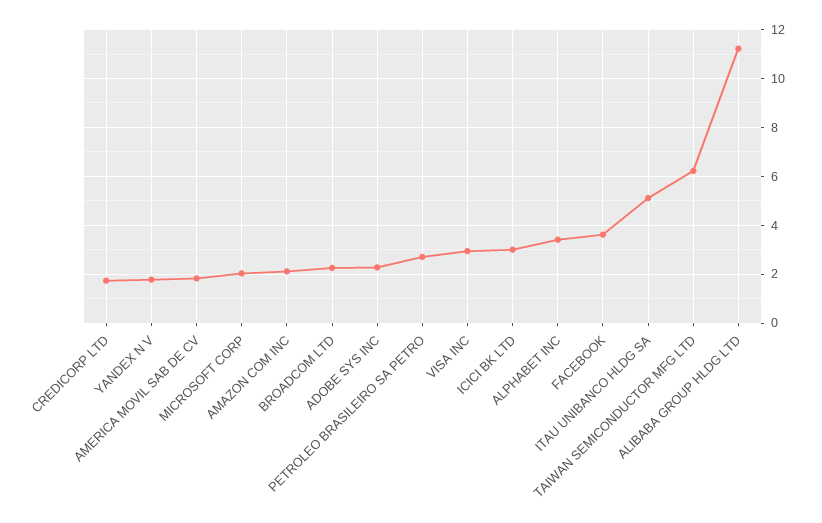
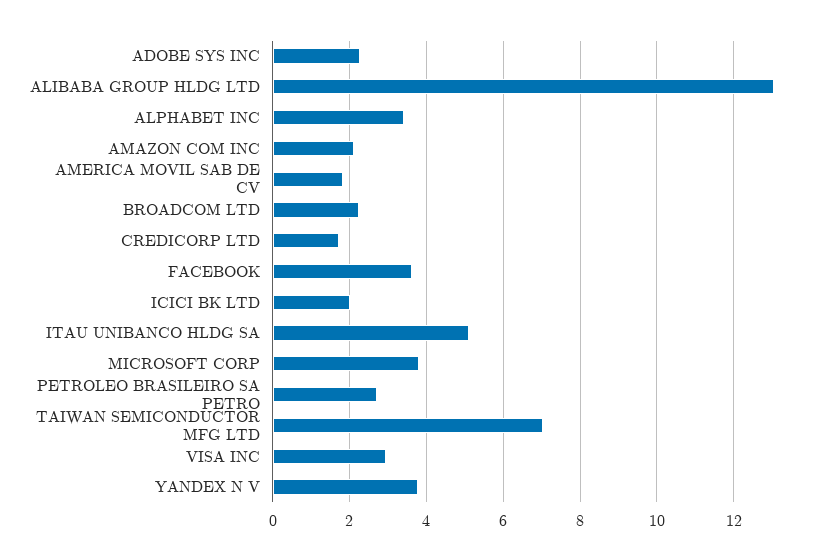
  {
    "CREDICORP LTD": 1.8,
-   "YANDEX N V": 1.75,
+   "YANDEX N V": 3.8,
    "AMERICA MOVIL SAB DE CV": 1.8,
-   "MICROSOFT CORP": 2,
+   "MICROSOFT CORP": 3.8,
    "AMAZON COM INC": 2.2,
    "BROADCOM LTD": 2.2,
    "ADOBE SYS INC": 2.2,
    "PETROLEO BRASILEIRO SA PETRO": 2.8,
    "VISA INC": 3,
-   "ICICI BK LTD": 3,
+   "ICICI BK LTD": 2,
    "ALPHABET INC": 3.4,
    "FACEBOOK": 3.6,
    "ITAU UNIBANCO HLDG SA": 5.2,
-   "TAIWAN SEMICONDUCTOR MFG LTD": 6.25,
+   "TAIWAN SEMICONDUCTOR MFG LTD": 7,
-   "ALIBABA GROUP HLDG LTD": 11.25
+   "ALIBABA GROUP HLDG LTD": 13
  }

